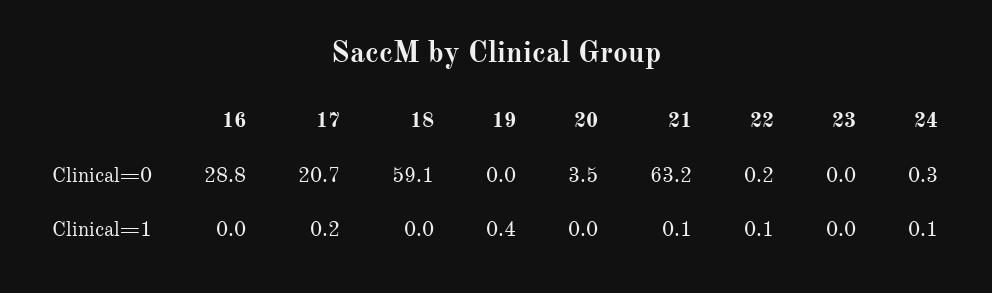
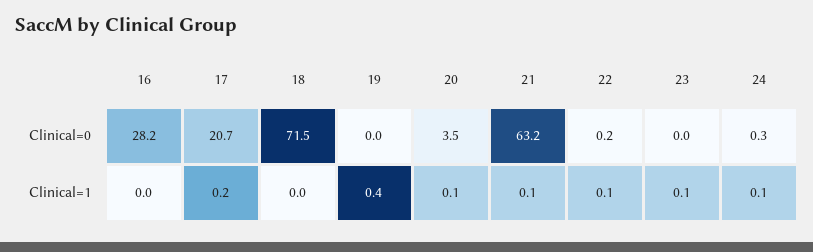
  {
    "16": {
-     "Clinical=0": 28.8,
+     "Clinical=0": 28.2,
      "Clinical=1": 0
    },
    "17": {
      "Clinical=0": 20.7,
      "Clinical=1": 0.2
    },
    "18": {
-     "Clinical=0": 59.1,
+     "Clinical=0": 71.5,
      "Clinical=1": 0
    },
    "19": {
      "Clinical=0": 0,
      "Clinical=1": 0.4
    },
    "20": {
      "Clinical=0": 3.5,
-     "Clinical=1": 0
+     "Clinical=1": 0.1
    },
    "21": {
      "Clinical=0": 63.2,
      "Clinical=1": 0.1
    },
    "22": {
      "Clinical=0": 0.2,
      "Clinical=1": 0.1
    },
    "23": {
      "Clinical=0": 0,
-     "Clinical=1": 0
+     "Clinical=1": 0.1
    },
    "24": {
      "Clinical=0": 0.3,
      "Clinical=1": 0.1
    }
  }

